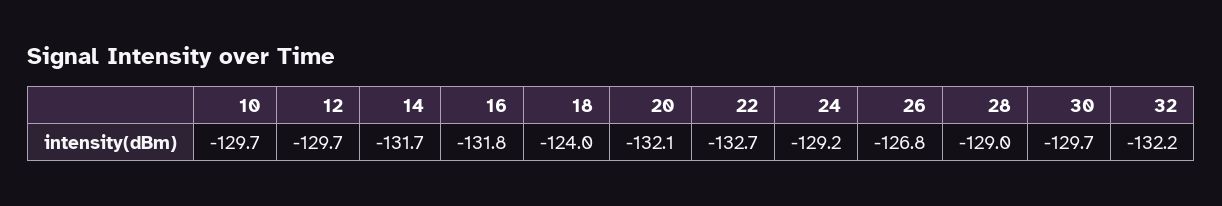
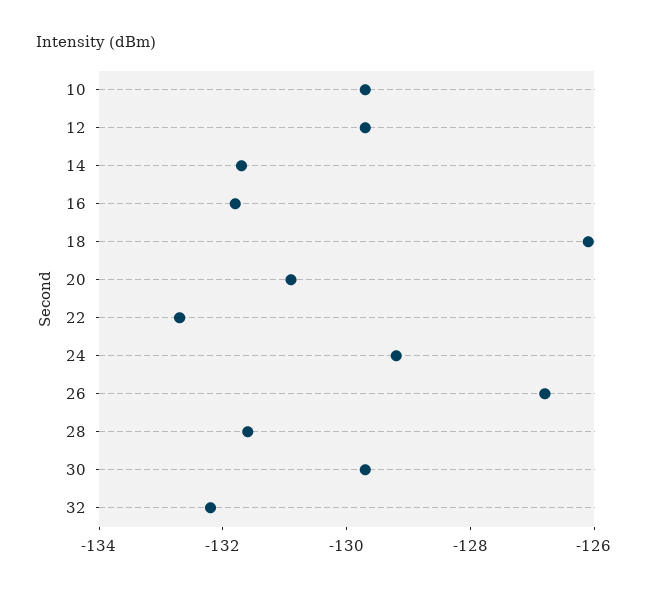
  {
    "10": -129.7,
    "12": -129.7,
    "14": -131.7,
    "16": -131.8,
-   "18": -124,
+   "18": -126,
-   "20": -132.1,
+   "20": -131,
    "22": -132.7,
    "24": -129.2,
    "26": -126.8,
-   "28": -129,
+   "28": -131.5,
    "30": -129.7,
    "32": -132.2
  }

